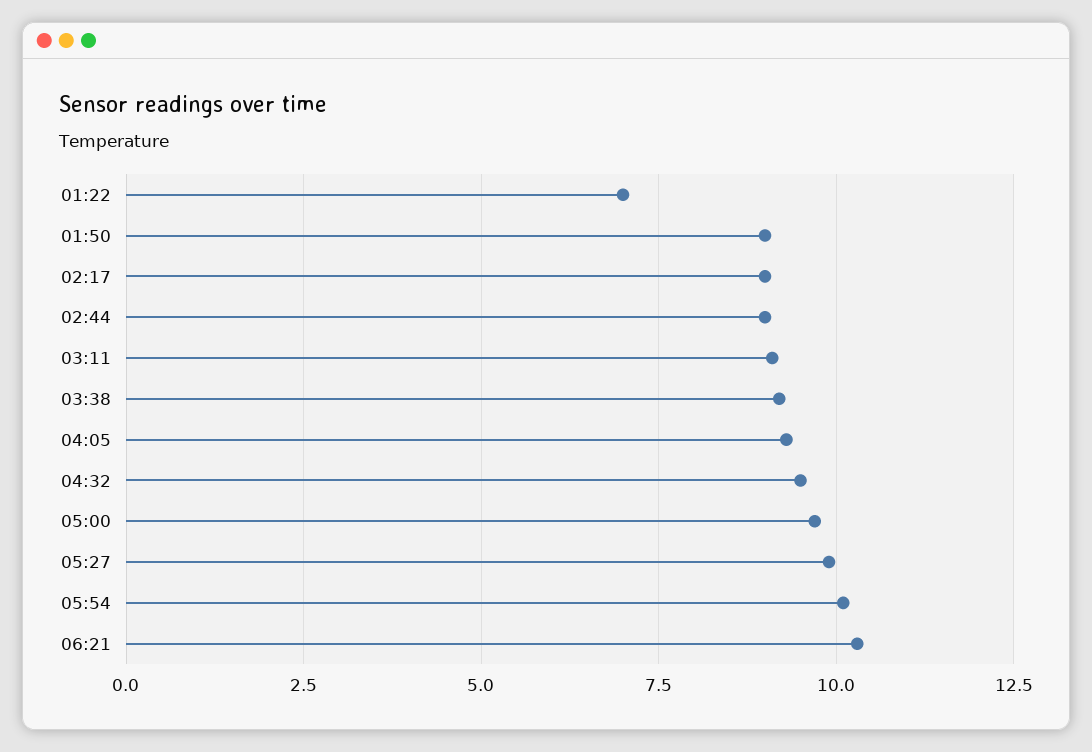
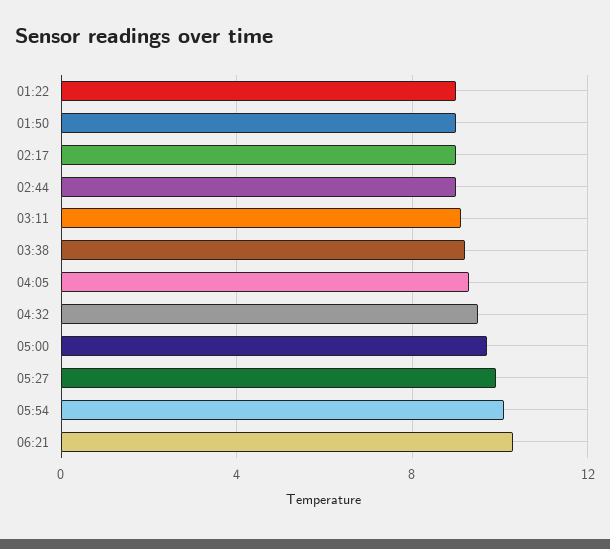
  {
-   "01:22": 7,
+   "01:22": 9,
    "01:50": 9,
    "02:17": 9,
    "02:44": 9,
    "03:11": 9,
    "03:38": 9,
    "04:05": 9.5,
    "04:32": 9.5,
    "05:00": 9.5,
    "05:27": 10,
    "05:54": 10,
    "06:21": 10.5
  }

